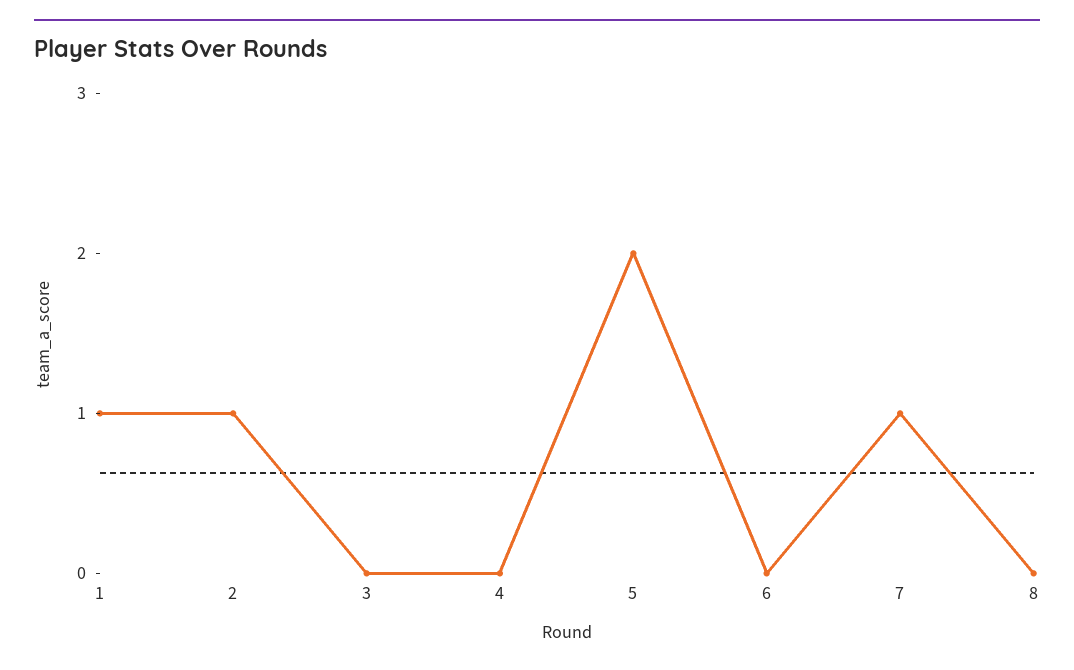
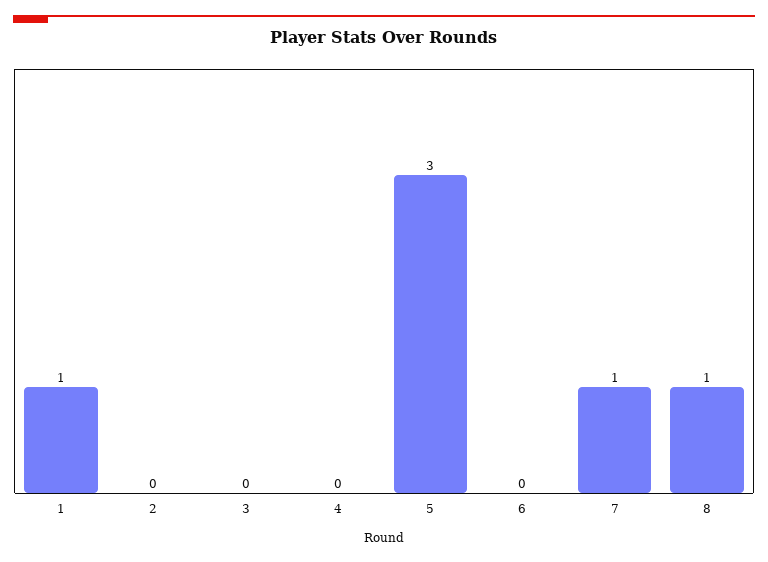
  {
    "1": 1,
-   "2": 1,
+   "2": 0,
    "3": 0,
    "4": 0,
-   "5": 2,
+   "5": 3,
    "6": 0,
    "7": 1,
-   "8": 0
+   "8": 1
  }

